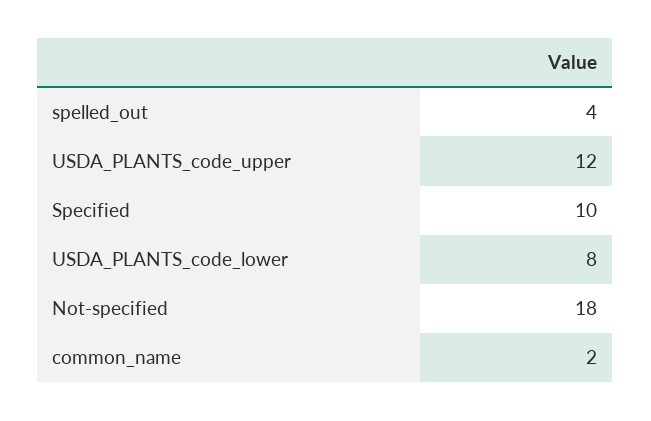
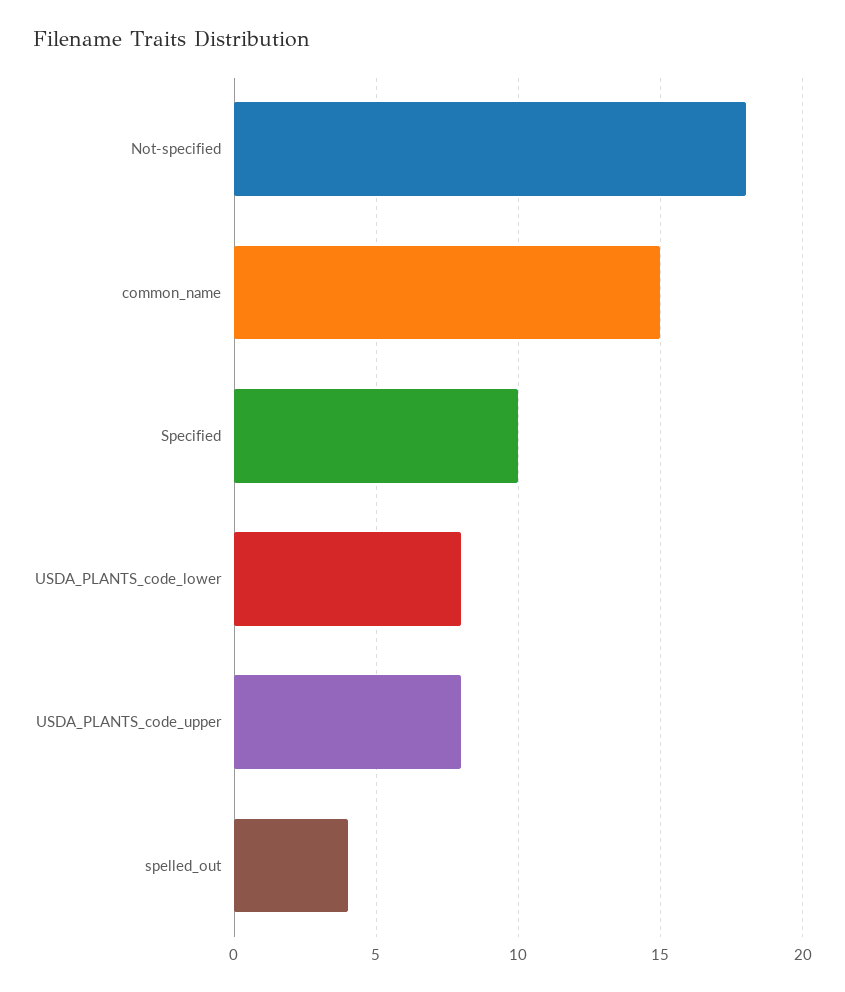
  {
    "spelled_out": 4,
-   "USDA_PLANTS_code_upper": 12,
+   "USDA_PLANTS_code_upper": 8,
    "Specified": 10,
    "USDA_PLANTS_code_lower": 8,
    "Not-specified": 18,
-   "common_name": 2
+   "common_name": 15
  }

